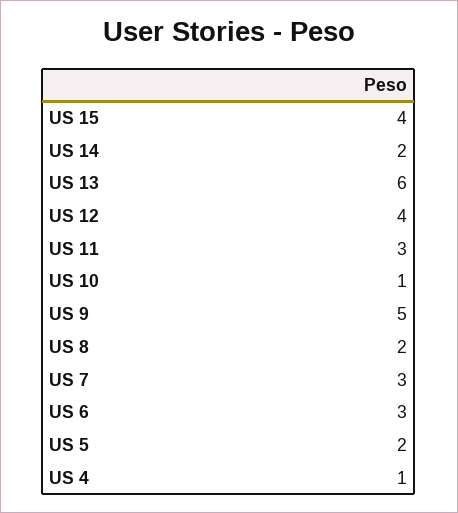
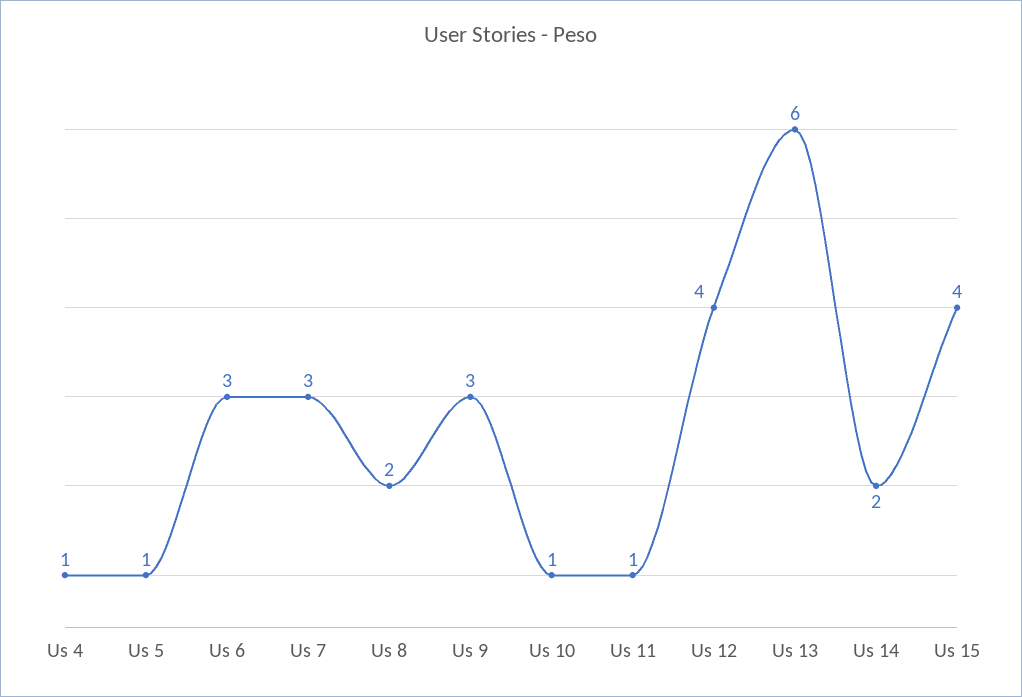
  {
    "US 15": 4,
    "US 14": 2,
    "US 13": 6,
    "US 12": 4,
-   "US 11": 3,
+   "US 11": 1,
    "US 10": 1,
-   "US 9": 5,
+   "US 9": 3,
    "US 8": 2,
    "US 7": 3,
    "US 6": 3,
-   "US 5": 2,
+   "US 5": 1,
    "US 4": 1
  }

